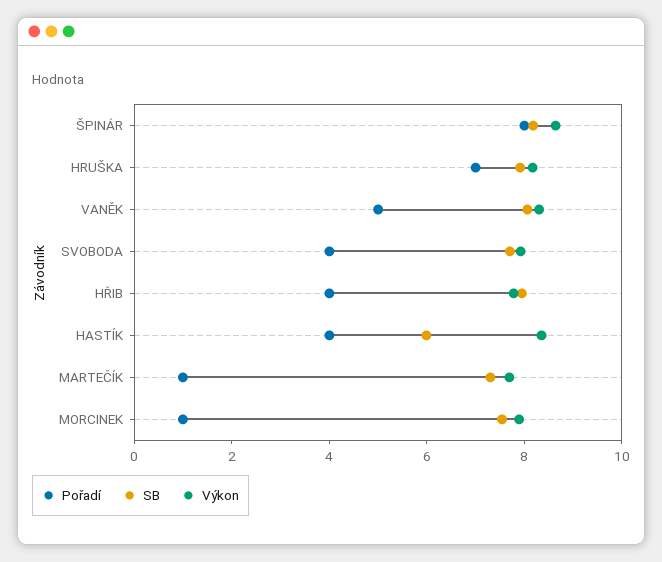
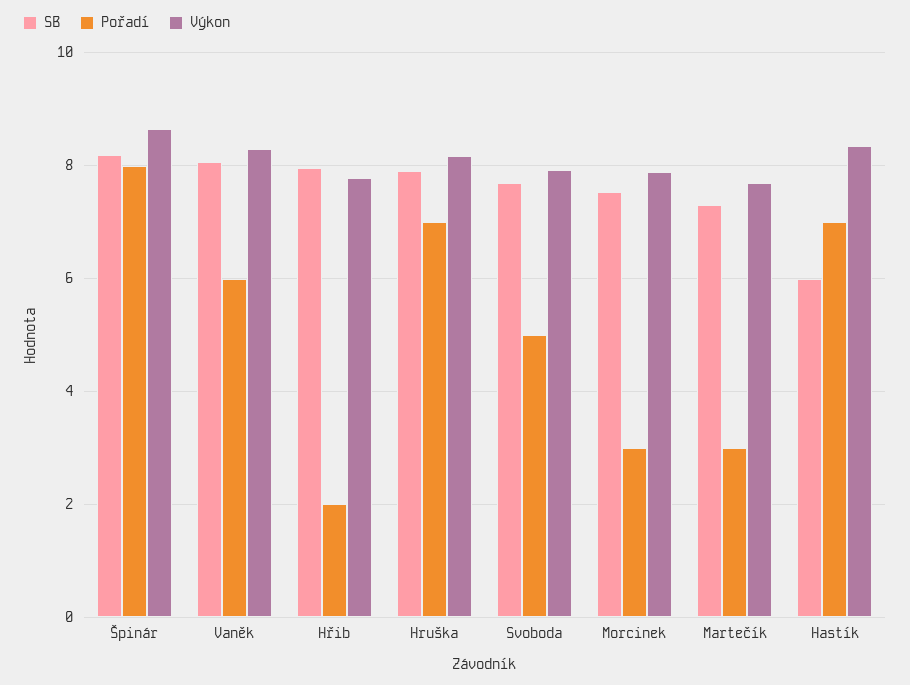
  {
    "Pořadí": {
      "ŠPINÁR": 8,
      "HRUŠKA": 7,
-     "VANĚK": 5,
+     "VANĚK": 6,
-     "SVOBODA": 4,
+     "SVOBODA": 5,
-     "HŘIB": 4,
+     "HŘIB": 2,
-     "HASTÍK": 4,
+     "HASTÍK": 7,
-     "MARTEČÍK": 1,
+     "MARTEČÍK": 3,
-     "MORCINEK": 1
+     "MORCINEK": 3
    },
    "SB": {
      "ŠPINÁR": 8.2,
      "HRUŠKA": 8,
      "VANĚK": 8,
      "SVOBODA": 7.8,
      "HŘIB": 8,
      "HASTÍK": 6,
      "MARTEČÍK": 7.4,
      "MORCINEK": 7.6
    },
    "Výkon": {
      "ŠPINÁR": 8.6,
      "HRUŠKA": 8.2,
      "VANĚK": 8.4,
      "SVOBODA": 8,
      "HŘIB": 7.8,
      "HASTÍK": 8.4,
      "MARTEČÍK": 7.6,
      "MORCINEK": 7.8
    }
  }

